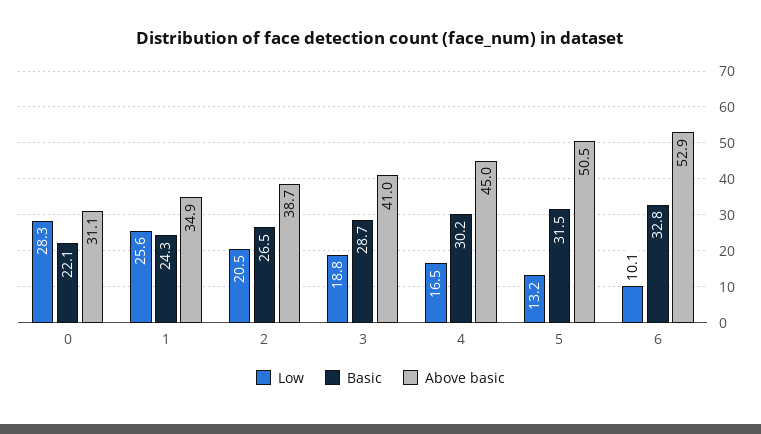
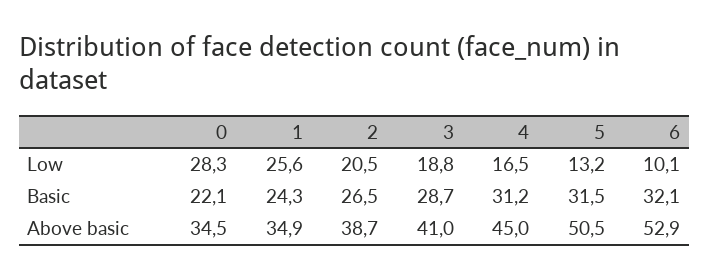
  {
    "Low": {
      "0": 28.3,
      "1": 25.6,
      "2": 20.5,
      "3": 18.8,
      "4": 16.5,
      "5": 13.2,
      "6": 10.1
    },
    "Basic": {
      "0": 22.1,
      "1": 24.3,
      "2": 26.5,
      "3": 28.7,
-     "4": 30.2,
+     "4": 31.2,
      "5": 31.5,
-     "6": 32.8
+     "6": 32.1
    },
    "Above basic": {
-     "0": 31.1,
+     "0": 34.5,
      "1": 34.9,
      "2": 38.7,
      "3": 41,
      "4": 45,
      "5": 50.5,
      "6": 52.9
    }
  }

